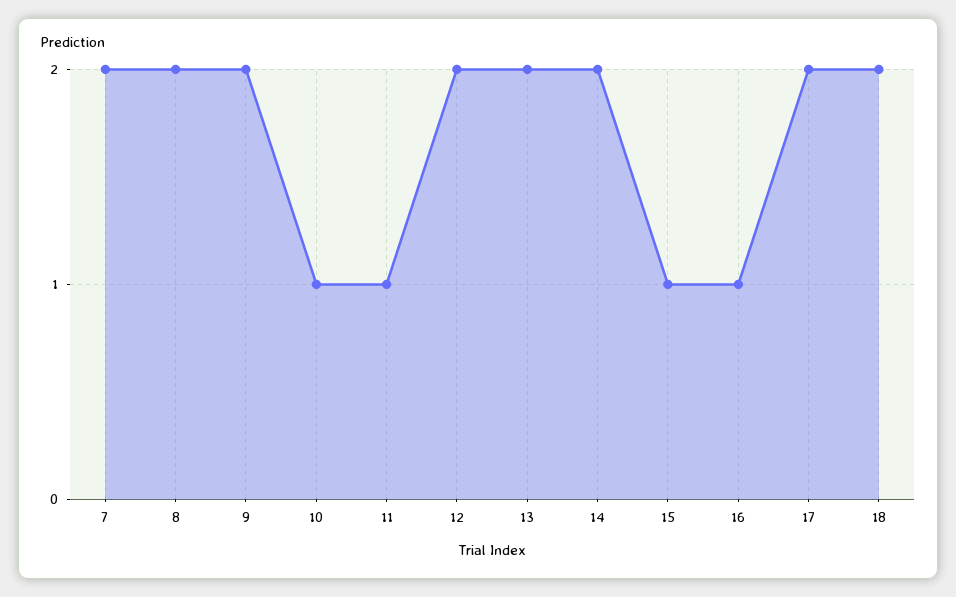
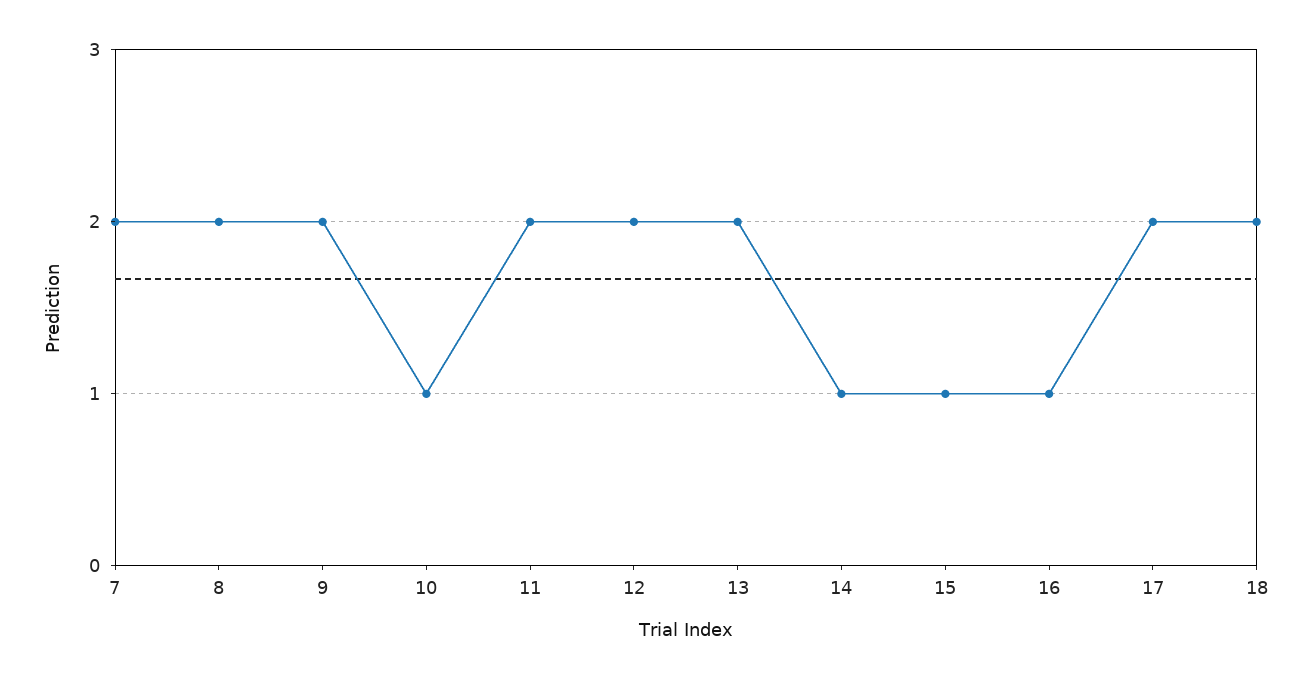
  {
    "7": 2,
    "8": 2,
    "9": 2,
    "10": 1,
-   "11": 1,
+   "11": 2,
    "12": 2,
    "13": 2,
-   "14": 2,
+   "14": 1,
    "15": 1,
    "16": 1,
    "17": 2,
    "18": 2
  }

